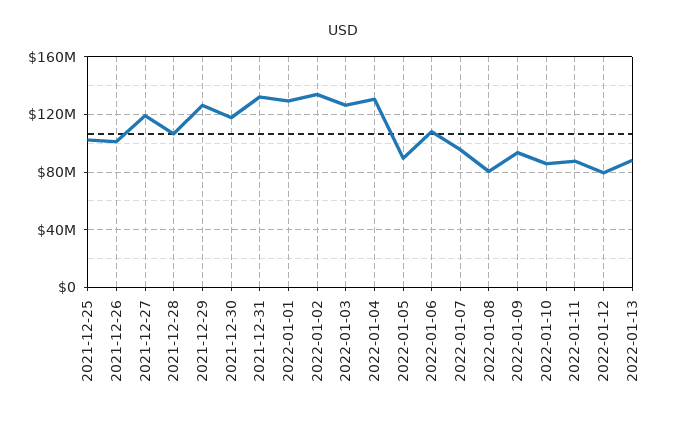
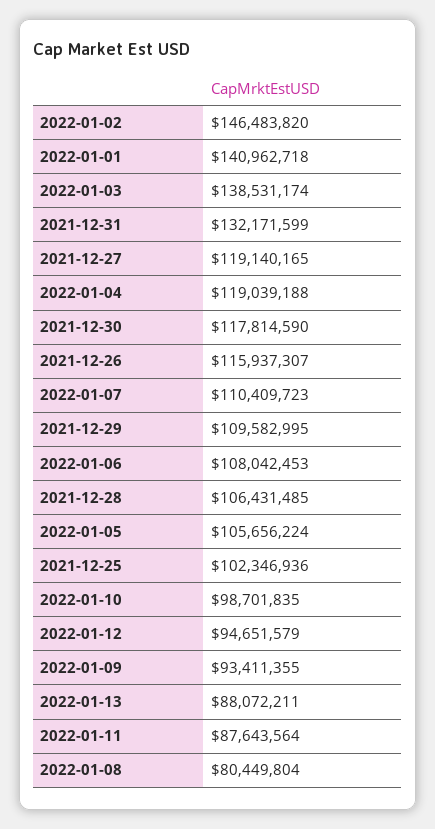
  {
    "2021-12-25": 102346936,
-   "2021-12-26": 100000000,
+   "2021-12-26": 115937307,
    "2021-12-27": 119140165,
    "2021-12-28": 106431485,
-   "2021-12-29": 125000000,
+   "2021-12-29": 109582995,
    "2021-12-30": 117814590,
    "2021-12-31": 132171599,
-   "2022-01-01": 130000000,
+   "2022-01-01": 140962718,
-   "2022-01-02": 135000000,
+   "2022-01-02": 146483820,
-   "2022-01-03": 125000000,
+   "2022-01-03": 138531174,
-   "2022-01-04": 130000000,
+   "2022-01-04": 119039188,
-   "2022-01-05": 90000000,
+   "2022-01-05": 105656224,
    "2022-01-06": 108042453,
-   "2022-01-07": 95000000,
+   "2022-01-07": 110409723,
    "2022-01-08": 80449804,
    "2022-01-09": 93411355,
-   "2022-01-10": 85000000,
+   "2022-01-10": 98701835,
    "2022-01-11": 87643564,
-   "2022-01-12": 80000000,
+   "2022-01-12": 94651579,
    "2022-01-13": 88072211
  }

